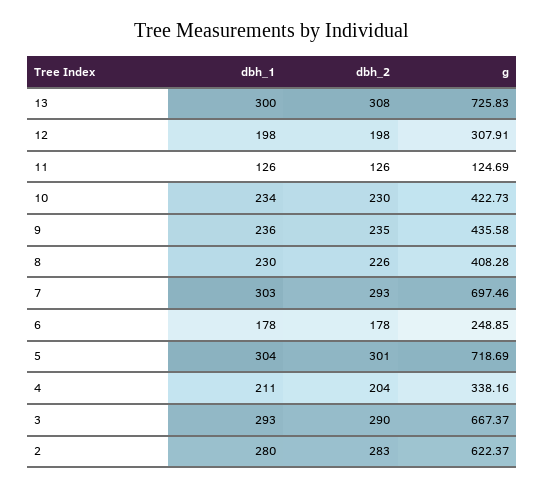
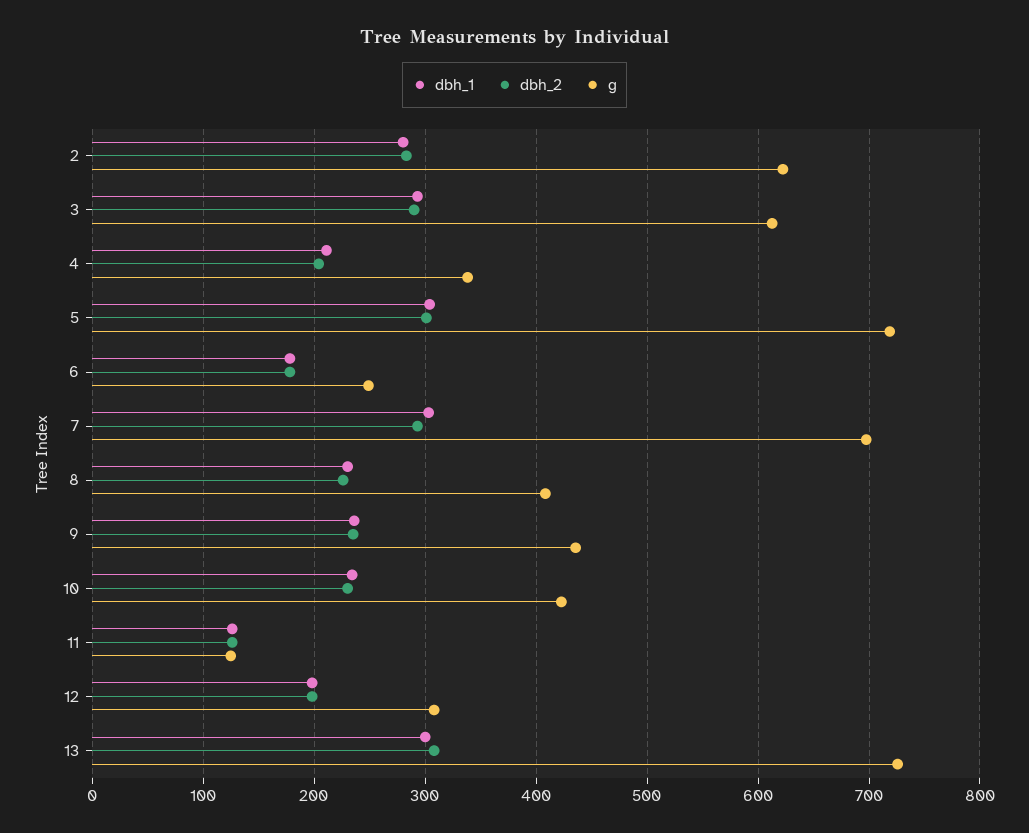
  {
    "dbh_1": {
      "13": 300,
      "12": 198,
      "11": 126,
      "10": 234,
      "9": 236,
      "8": 230,
      "7": 303,
      "6": 178,
      "5": 304,
      "4": 211,
      "3": 293,
      "2": 280
    },
    "dbh_2": {
      "13": 308,
      "12": 198,
      "11": 126,
      "10": 230,
      "9": 235,
      "8": 226,
      "7": 293,
      "6": 178,
      "5": 301,
      "4": 204,
      "3": 290,
      "2": 283
    },
    "g": {
      "13": 725.83,
      "12": 307.91,
      "11": 124.69,
      "10": 422.73,
      "9": 435.58,
      "8": 408.28,
      "7": 697.46,
      "6": 248.85,
      "5": 718.69,
      "4": 338.16,
-     "3": 667.37,
+     "3": 610,
      "2": 622.37
    }
  }

